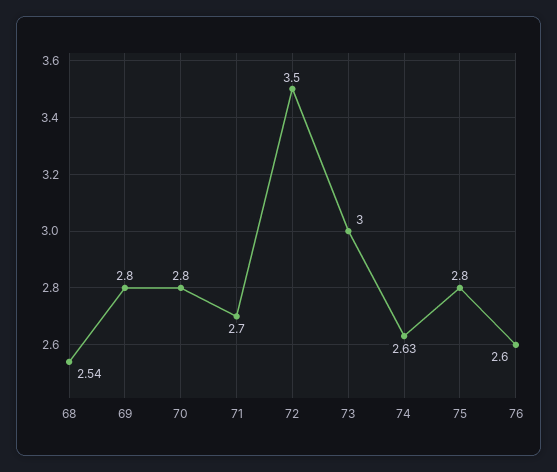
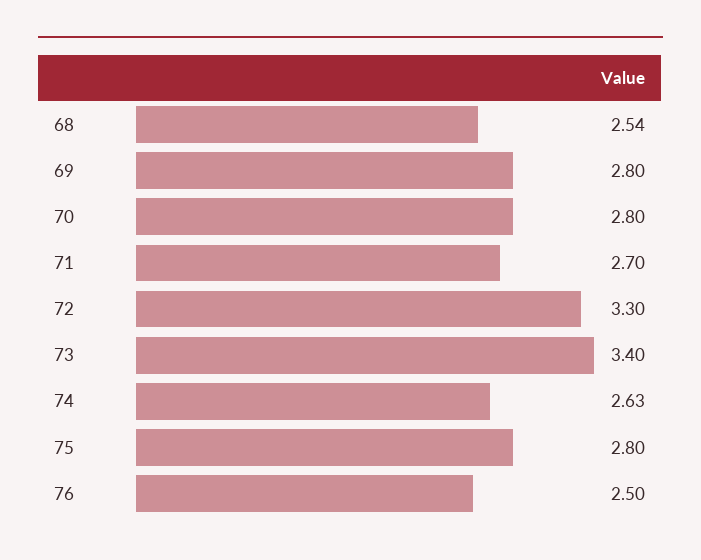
  {
    "68": 2.54,
    "69": 2.8,
    "70": 2.8,
    "71": 2.7,
-   "72": 3.5,
+   "72": 3.3,
-   "73": 3,
+   "73": 3.4,
    "74": 2.63,
    "75": 2.8,
-   "76": 2.6
+   "76": 2.5
  }

